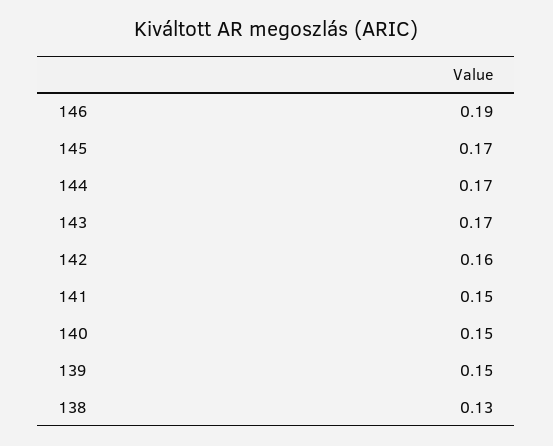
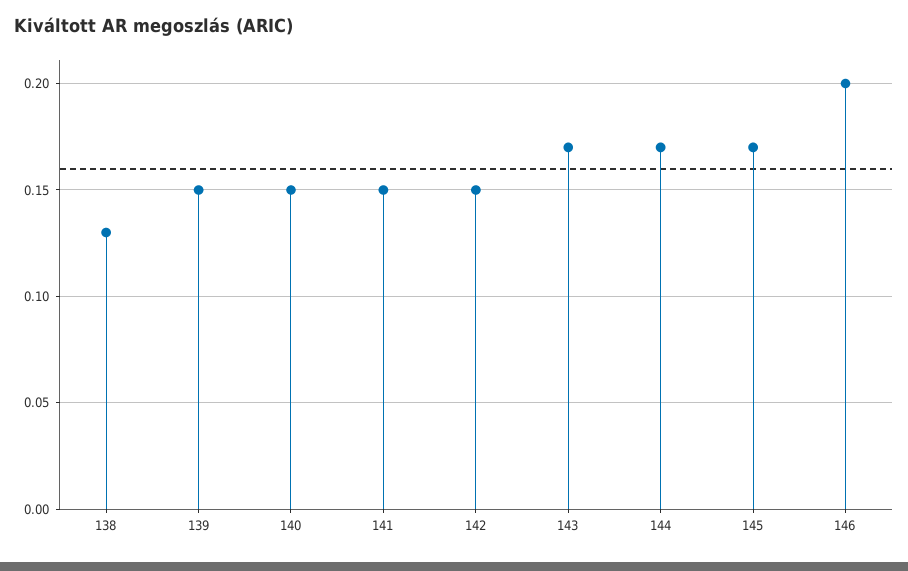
  {
-   "146": 0.19,
+   "146": 0.2,
    "145": 0.17,
    "144": 0.17,
    "143": 0.17,
-   "142": 0.16,
+   "142": 0.15,
    "141": 0.15,
    "140": 0.15,
    "139": 0.15,
    "138": 0.13
  }

